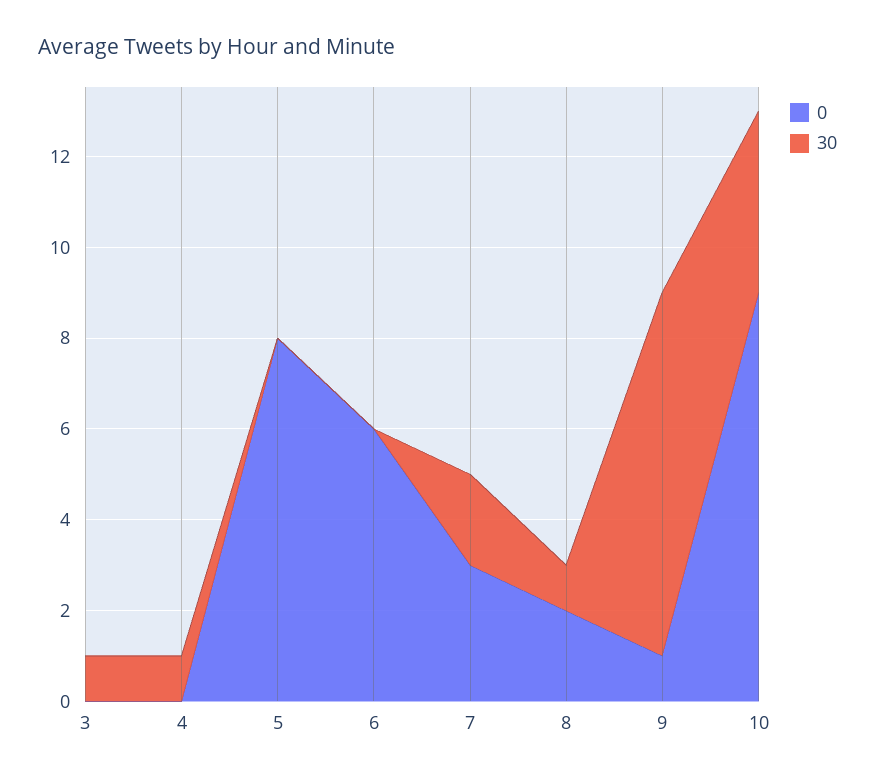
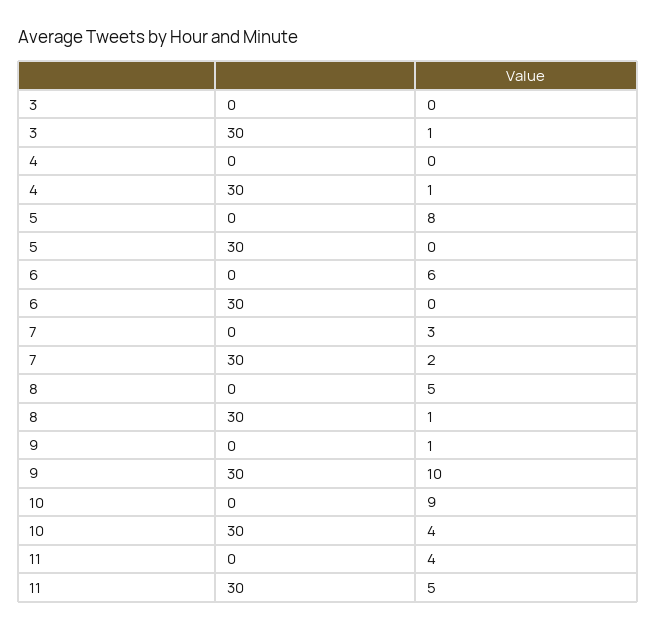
  {
    "0": {
      "3": 0,
      "4": 0,
      "5": 8,
      "6": 6,
      "7": 3,
-     "8": 2,
+     "8": 5,
      "9": 1,
-     "10": 9
+     "10": 9,
+     "11": 4
    },
    "30": {
      "3": 1,
      "4": 1,
      "5": 0,
      "6": 0,
      "7": 2,
      "8": 1,
-     "9": 8,
+     "9": 10,
-     "10": 4
+     "10": 4,
+     "11": 5
    }
  }

